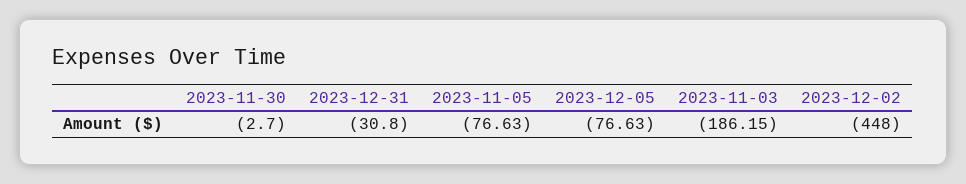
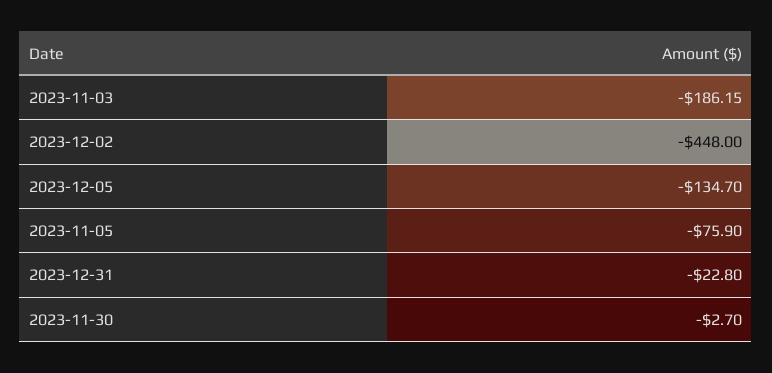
  {
    "2023-11-30": -2.7,
-   "2023-12-31": -30.8,
+   "2023-12-31": -22.8,
-   "2023-11-05": -76.63,
+   "2023-11-05": -75.9,
-   "2023-12-05": -76.63,
+   "2023-12-05": -134.7,
    "2023-11-03": -186.15,
    "2023-12-02": -448
  }

